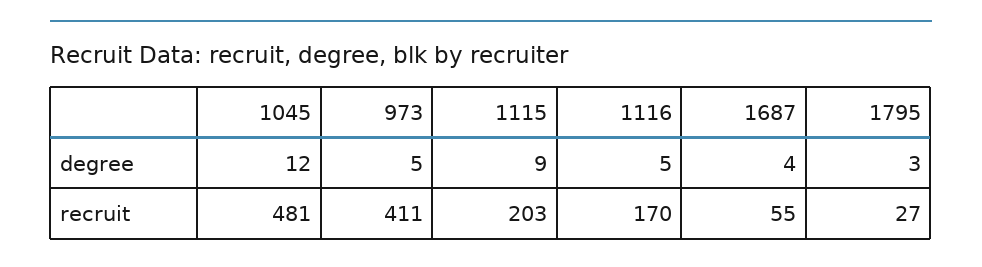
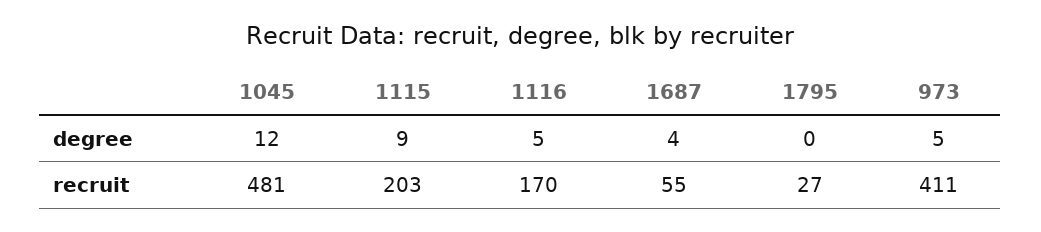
  {
    "1045": {
      "degree": 12,
      "recruit": 481
    },
    "973": {
      "degree": 5,
      "recruit": 411
    },
    "1115": {
      "degree": 9,
      "recruit": 203
    },
    "1116": {
      "degree": 5,
      "recruit": 170
    },
    "1687": {
      "degree": 4,
      "recruit": 55
    },
    "1795": {
-     "degree": 3,
+     "degree": 0,
      "recruit": 27
    }
  }

